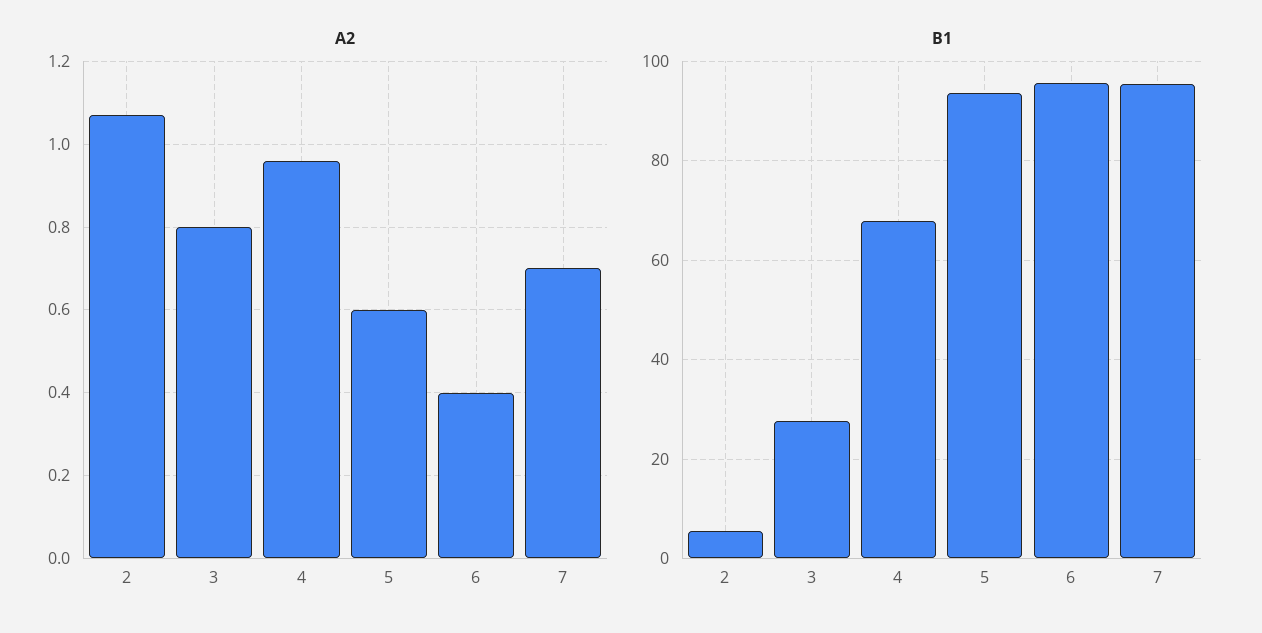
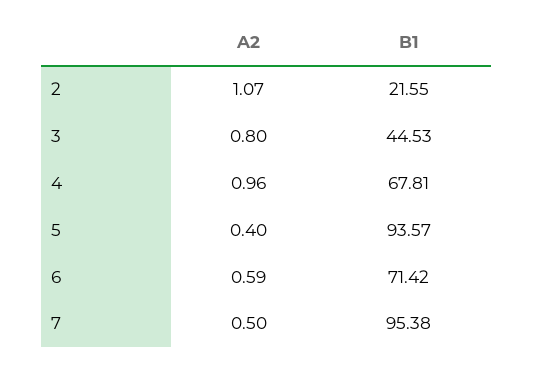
  {
    "A2": {
      "2": 1.07,
      "3": 0.8,
      "4": 0.96,
-     "5": 0.6,
+     "5": 0.4,
-     "6": 0.4,
+     "6": 0.59,
-     "7": 0.7
+     "7": 0.5
    },
    "B1": {
-     "2": 6,
+     "2": 21.55,
-     "3": 28,
+     "3": 44.53,
      "4": 67.81,
      "5": 93.57,
-     "6": 96,
+     "6": 71.42,
      "7": 95.38
    }
  }

